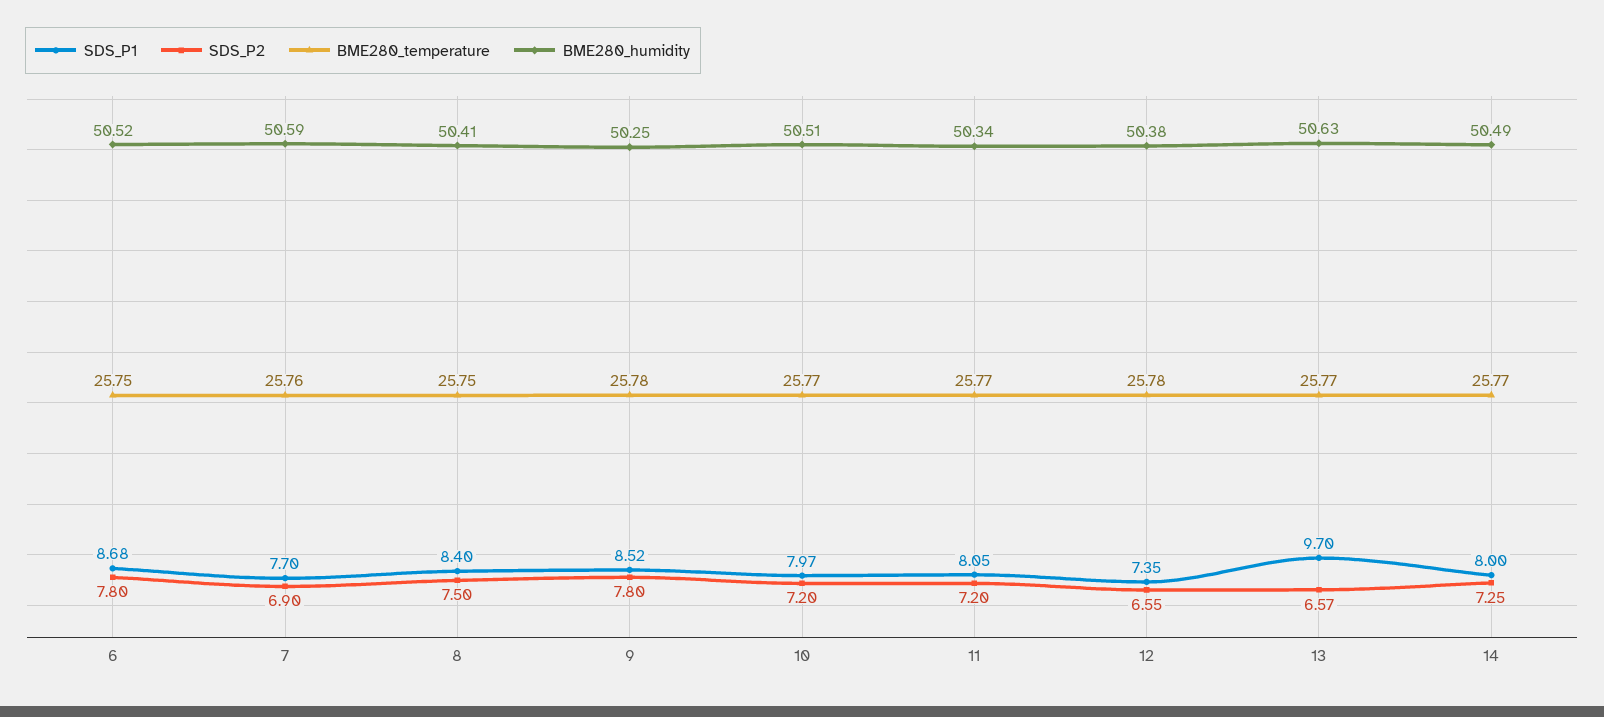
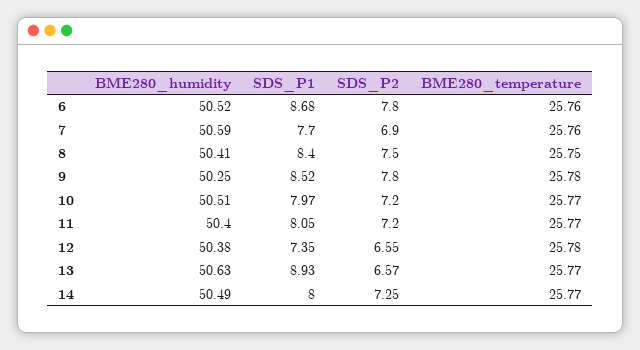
  {
    "SDS_P1": {
      "6": 8.68,
      "7": 7.7,
      "8": 8.4,
      "9": 8.52,
      "10": 7.97,
      "11": 8.05,
      "12": 7.35,
-     "13": 9.7,
+     "13": 8.93,
      "14": 8
    },
    "SDS_P2": {
      "6": 7.8,
      "7": 6.9,
      "8": 7.5,
      "9": 7.8,
      "10": 7.2,
      "11": 7.2,
      "12": 6.55,
      "13": 6.57,
      "14": 7.25
    },
    "BME280_temperature": {
-     "6": 25.75,
+     "6": 25.76,
      "7": 25.76,
      "8": 25.75,
      "9": 25.78,
      "10": 25.77,
      "11": 25.77,
      "12": 25.78,
      "13": 25.77,
      "14": 25.77
    },
    "BME280_humidity": {
      "6": 50.52,
      "7": 50.59,
      "8": 50.41,
      "9": 50.25,
      "10": 50.51,
-     "11": 50.34,
+     "11": 50.4,
      "12": 50.38,
      "13": 50.63,
      "14": 50.49
    }
  }

